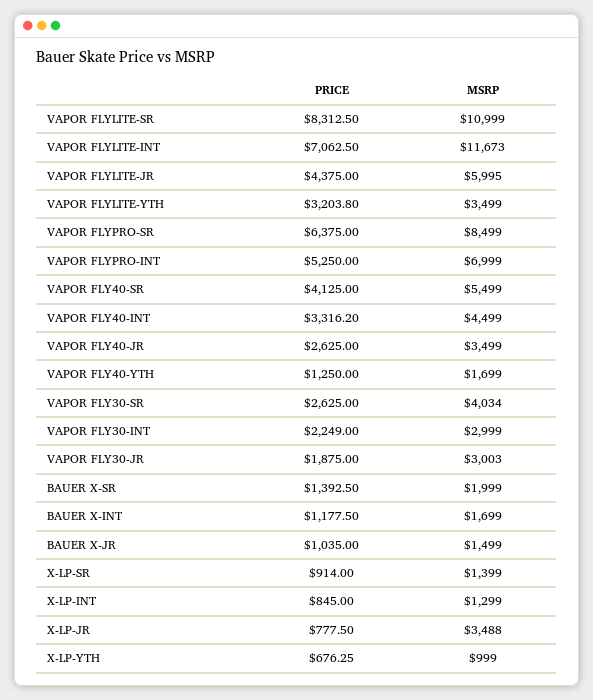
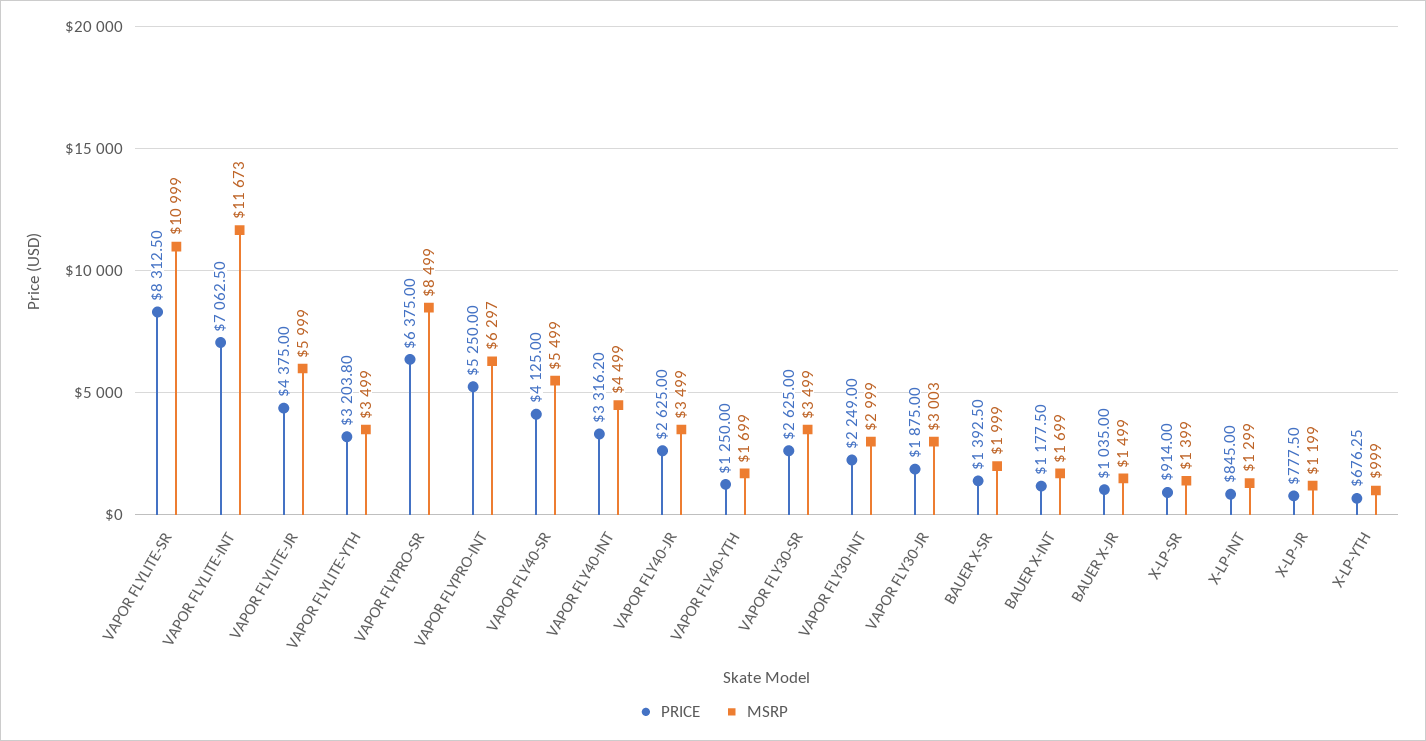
  {
    "PRICE": {
      "VAPOR FLYLITE-SR": 8312.5,
      "VAPOR FLYLITE-INT": 7062.5,
      "VAPOR FLYLITE-JR": 4375,
      "VAPOR FLYLITE-YTH": 3203.8,
      "VAPOR FLYPRO-SR": 6375,
      "VAPOR FLYPRO-INT": 5250,
      "VAPOR FLY40-SR": 4125,
      "VAPOR FLY40-INT": 3316.2,
      "VAPOR FLY40-JR": 2625,
      "VAPOR FLY40-YTH": 1250,
      "VAPOR FLY30-SR": 2625,
      "VAPOR FLY30-INT": 2249,
      "VAPOR FLY30-JR": 1875,
      "BAUER X-SR": 1392.5,
      "BAUER X-INT": 1177.5,
      "BAUER X-JR": 1035,
      "X-LP-SR": 914,
      "X-LP-INT": 845,
      "X-LP-JR": 777.5,
      "X-LP-YTH": 676.25
    },
    "MSRP": {
      "VAPOR FLYLITE-SR": 10999,
      "VAPOR FLYLITE-INT": 11673,
-     "VAPOR FLYLITE-JR": 5995,
+     "VAPOR FLYLITE-JR": 5999,
      "VAPOR FLYLITE-YTH": 3499,
      "VAPOR FLYPRO-SR": 8499,
-     "VAPOR FLYPRO-INT": 6999,
+     "VAPOR FLYPRO-INT": 6297,
      "VAPOR FLY40-SR": 5499,
      "VAPOR FLY40-INT": 4499,
      "VAPOR FLY40-JR": 3499,
      "VAPOR FLY40-YTH": 1699,
-     "VAPOR FLY30-SR": 4034,
+     "VAPOR FLY30-SR": 3499,
      "VAPOR FLY30-INT": 2999,
      "VAPOR FLY30-JR": 3003,
      "BAUER X-SR": 1999,
      "BAUER X-INT": 1699,
      "BAUER X-JR": 1499,
      "X-LP-SR": 1399,
      "X-LP-INT": 1299,
-     "X-LP-JR": 3488,
+     "X-LP-JR": 1199,
      "X-LP-YTH": 999
    }
  }

